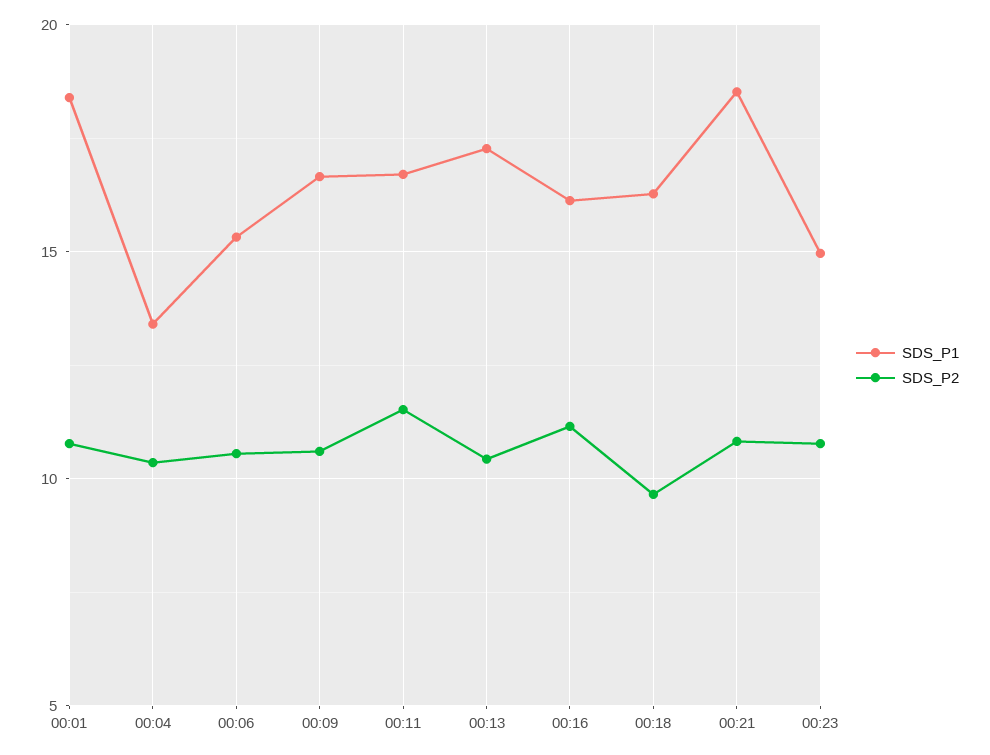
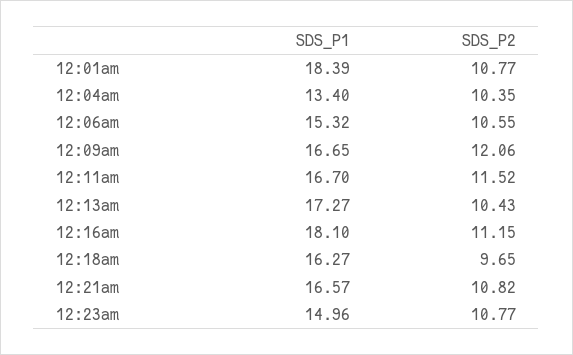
  {
    "SDS_P1": {
      "00:01": 18.39,
      "00:04": 13.4,
      "00:06": 15.32,
      "00:09": 16.65,
      "00:11": 16.7,
      "00:13": 17.27,
-     "00:16": 16,
+     "00:16": 18.1,
      "00:18": 16.27,
-     "00:21": 18.5,
+     "00:21": 16.57,
      "00:23": 14.96
    },
    "SDS_P2": {
      "00:01": 10.77,
      "00:04": 10.35,
      "00:06": 10.55,
-     "00:09": 10.5,
+     "00:09": 12.06,
      "00:11": 11.52,
      "00:13": 10.43,
      "00:16": 11.15,
      "00:18": 9.65,
      "00:21": 10.82,
      "00:23": 10.77
    }
  }

